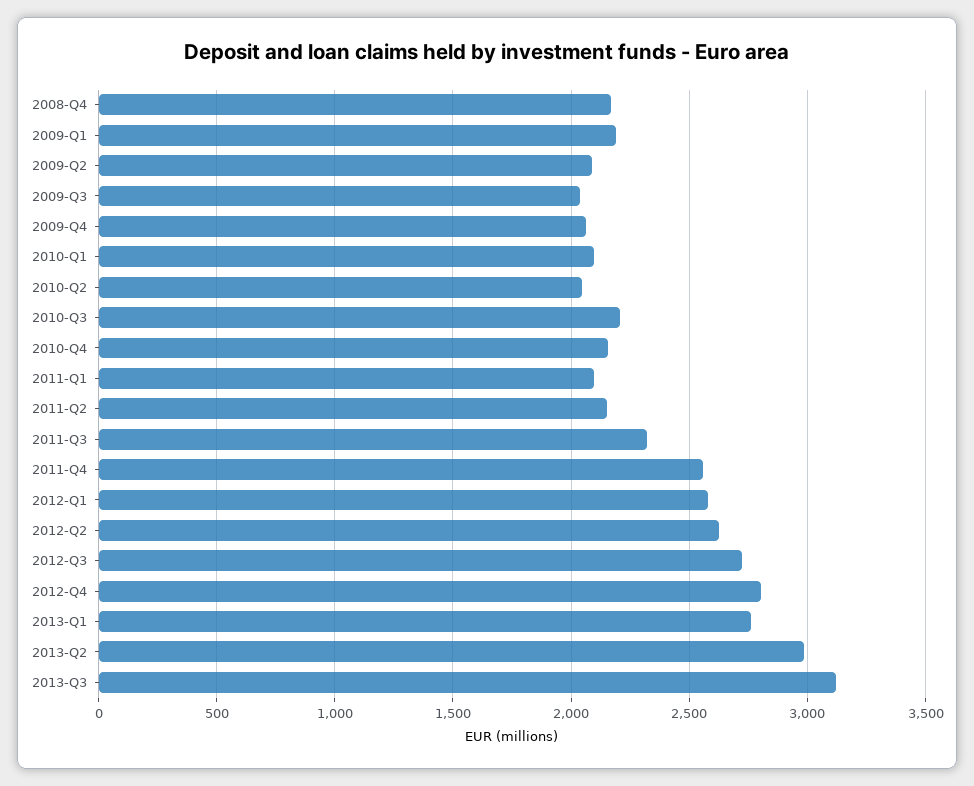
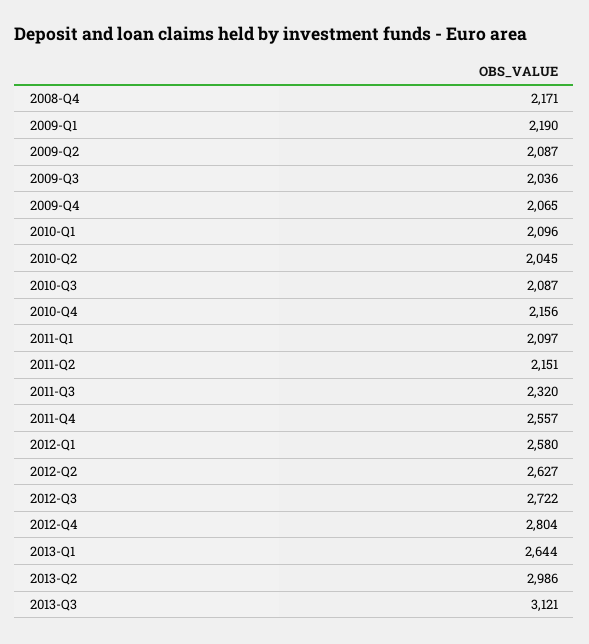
  {
    "2008-Q4": 2171,
    "2009-Q1": 2190,
    "2009-Q2": 2087,
    "2009-Q3": 2036,
    "2009-Q4": 2065,
    "2010-Q1": 2096,
    "2010-Q2": 2045,
-   "2010-Q3": 2200,
+   "2010-Q3": 2087,
    "2010-Q4": 2156,
    "2011-Q1": 2097,
    "2011-Q2": 2151,
    "2011-Q3": 2320,
    "2011-Q4": 2557,
    "2012-Q1": 2580,
    "2012-Q2": 2627,
    "2012-Q3": 2722,
    "2012-Q4": 2804,
-   "2013-Q1": 2750,
+   "2013-Q1": 2644,
    "2013-Q2": 2986,
    "2013-Q3": 3121
  }

